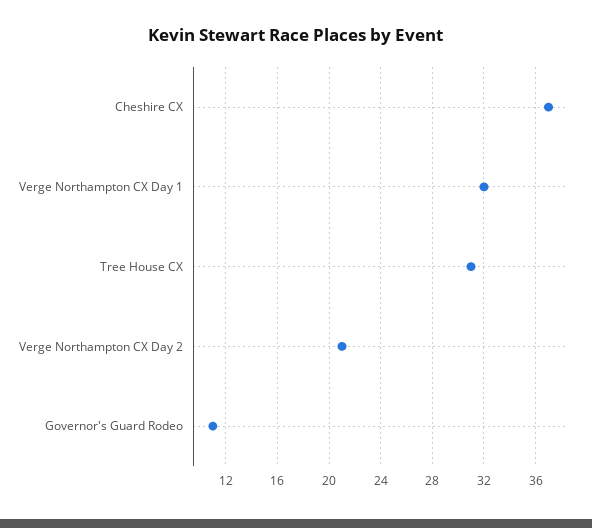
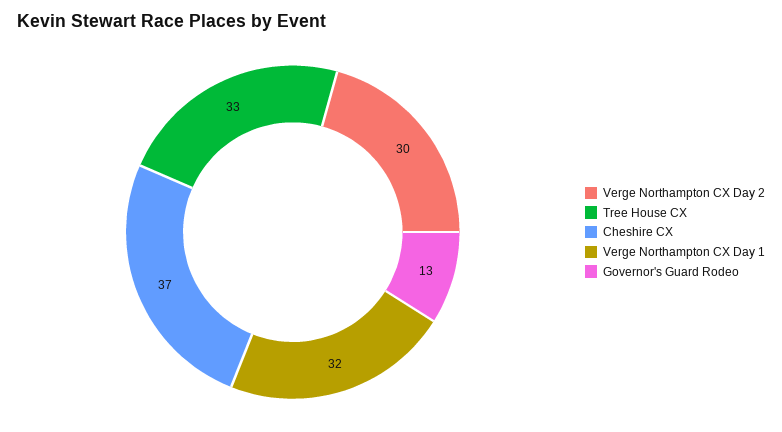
  {
    "Cheshire CX": 37,
    "Verge Northampton CX Day 1": 32,
-   "Tree House CX": 31,
+   "Tree House CX": 33,
-   "Verge Northampton CX Day 2": 21,
+   "Verge Northampton CX Day 2": 30,
-   "Governor's Guard Rodeo": 11
+   "Governor's Guard Rodeo": 13
  }

